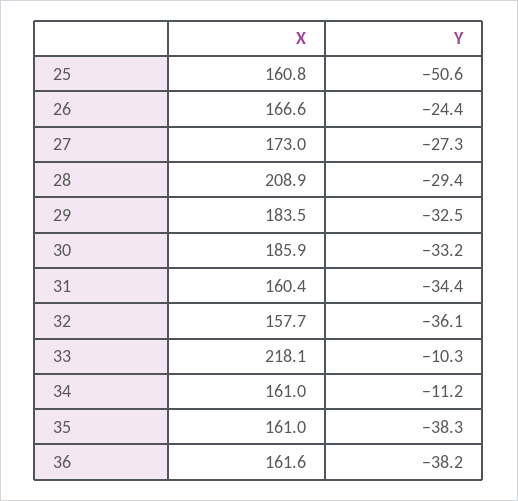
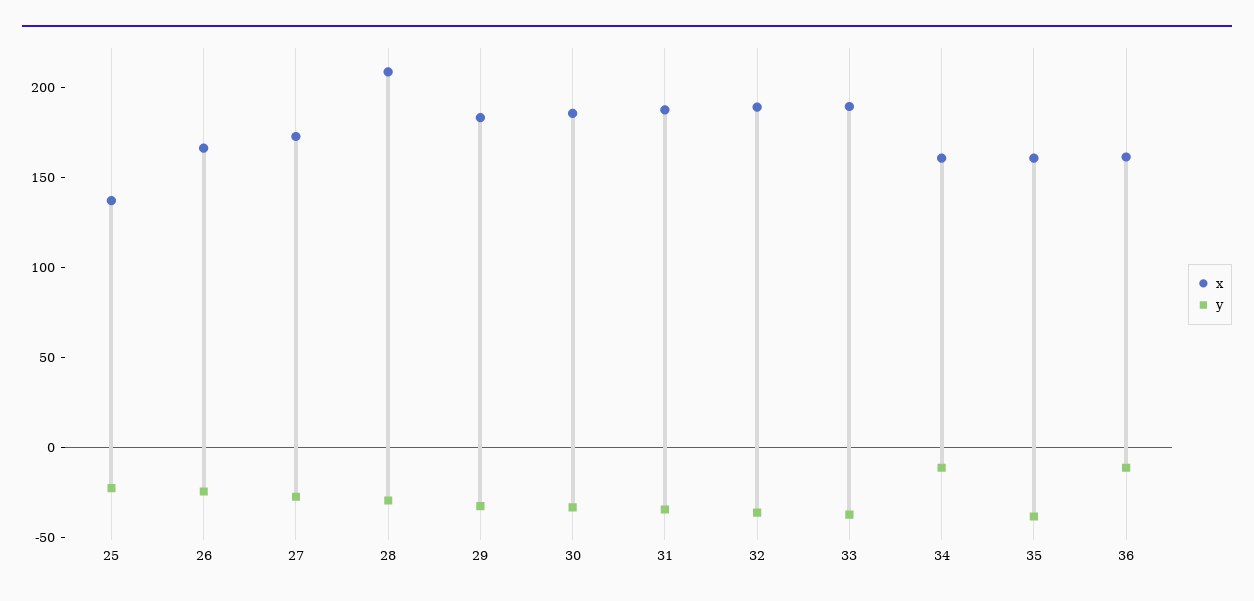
  {
    "X": {
-     "25": 160.8,
+     "25": 140,
      "26": 166.6,
      "27": 173,
      "28": 208.9,
      "29": 183.5,
      "30": 185.9,
-     "31": 160.4,
+     "31": 190,
-     "32": 157.7,
+     "32": 190,
-     "33": 218.1,
+     "33": 190,
      "34": 161,
      "35": 161,
      "36": 161.6
    },
    "Y": {
-     "25": -50.6,
+     "25": -20,
      "26": -24.4,
      "27": -27.3,
      "28": -29.4,
      "29": -32.5,
      "30": -33.2,
      "31": -34.4,
      "32": -36.1,
-     "33": -10.3,
+     "33": -40,
      "34": -11.2,
      "35": -38.3,
-     "36": -38.2
+     "36": -10
    }
  }

